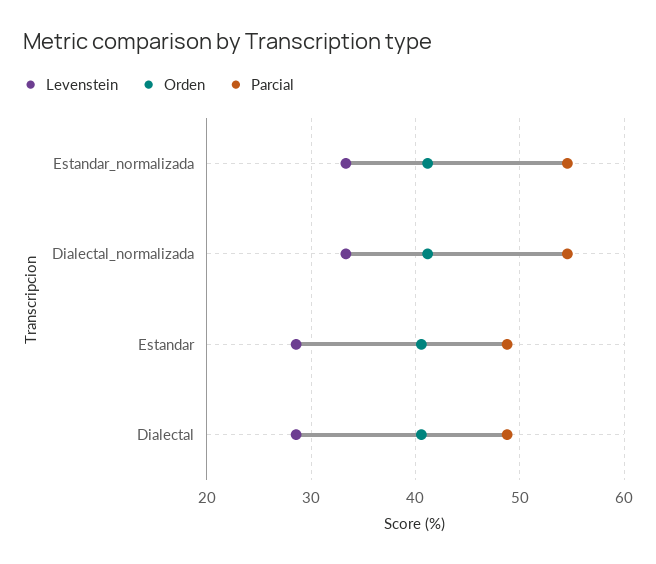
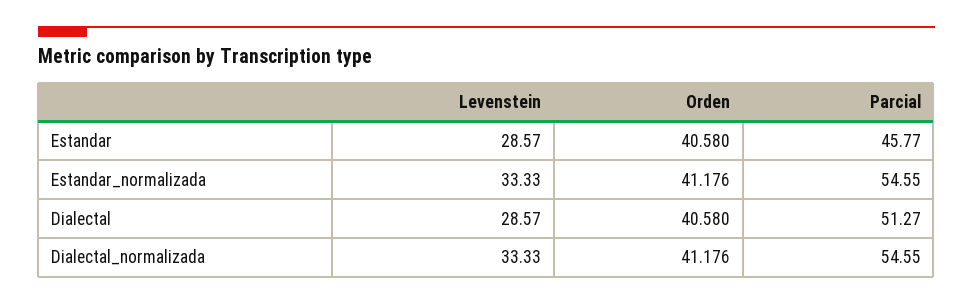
  {
    "Levenstein": {
      "Estandar_normalizada": 33.33,
      "Dialectal_normalizada": 33.33,
      "Estandar": 28.57,
      "Dialectal": 28.57
    },
    "Orden": {
      "Estandar_normalizada": 41.176,
      "Dialectal_normalizada": 41.176,
      "Estandar": 40.58,
      "Dialectal": 40.58
    },
    "Parcial": {
      "Estandar_normalizada": 54.55,
      "Dialectal_normalizada": 54.55,
-     "Estandar": 49,
+     "Estandar": 45.77,
-     "Dialectal": 49
+     "Dialectal": 51.27
    }
  }

